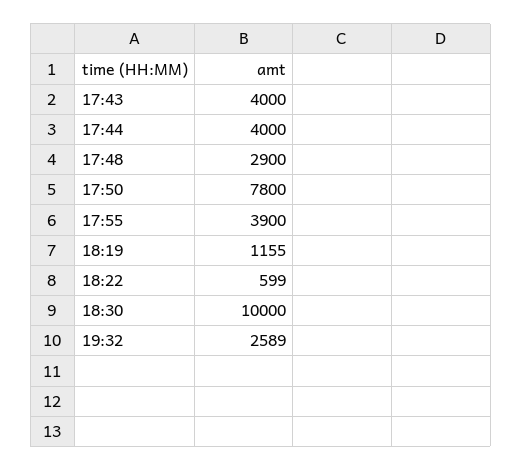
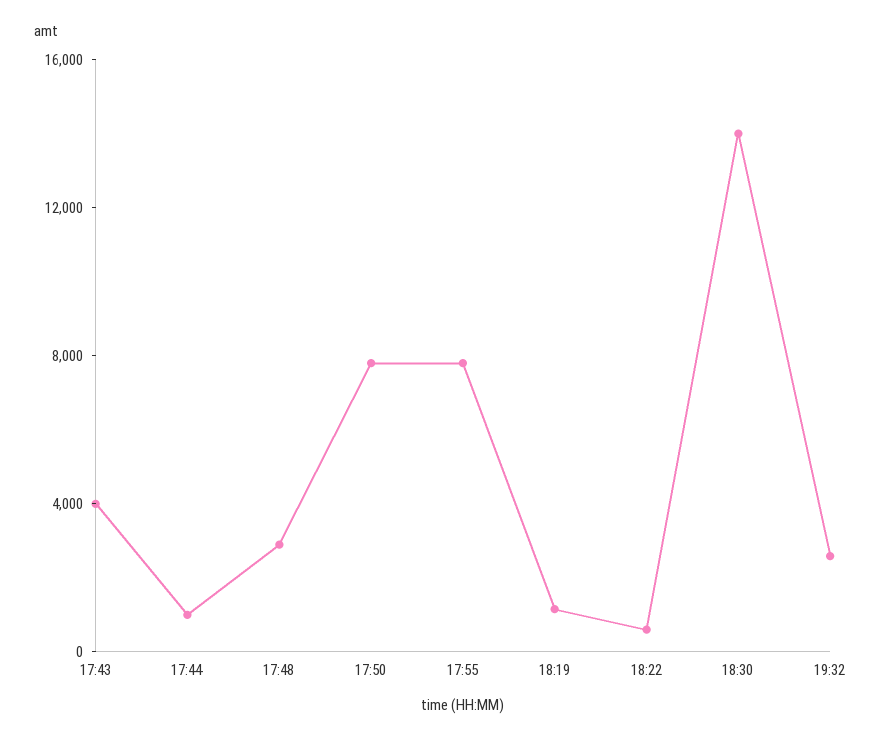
  {
    "17:43": 4000,
-   "17:44": 4000,
+   "17:44": 1000,
    "17:48": 2900,
    "17:50": 7800,
-   "17:55": 3900,
+   "17:55": 8000,
    "18:19": 1155,
    "18:22": 599,
-   "18:30": 10000,
+   "18:30": 14000,
    "19:32": 2589
  }

